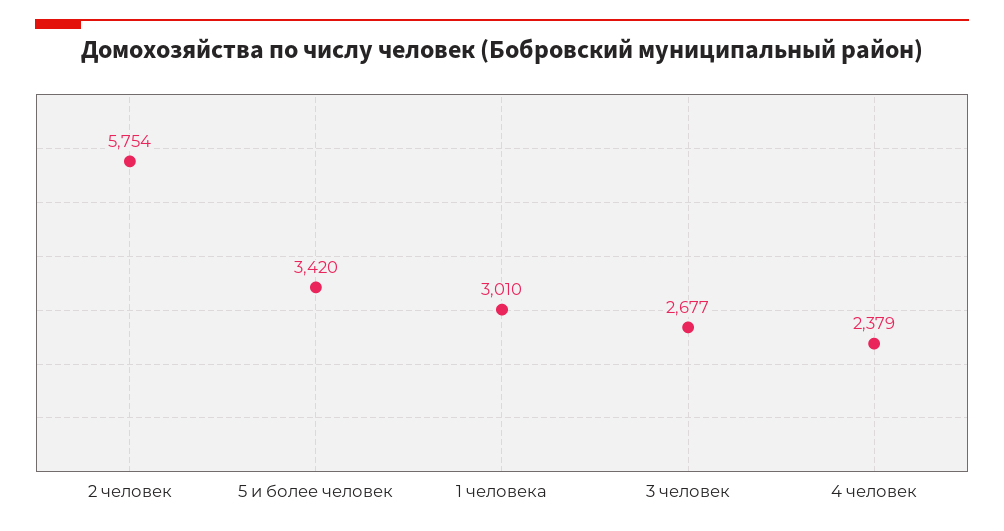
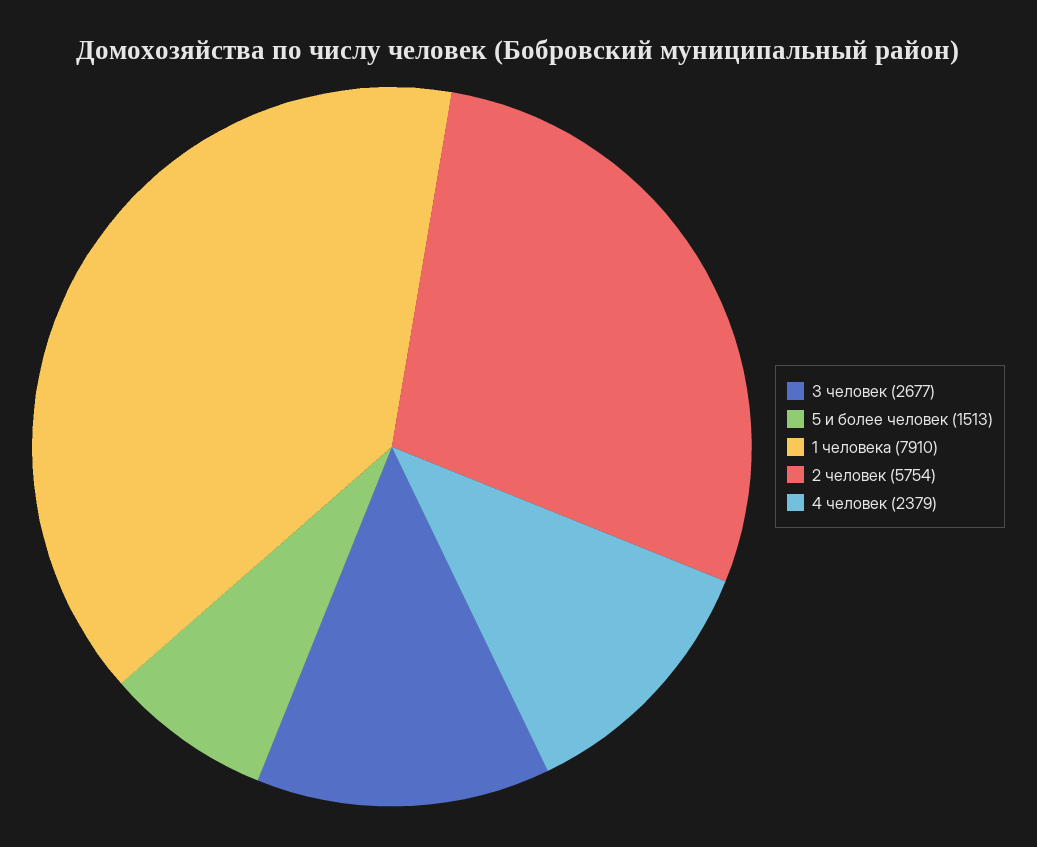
  {
    "2 человек": 5754,
-   "5 и более человек": 3420,
+   "5 и более человек": 1513,
-   "1 человека": 3010,
+   "1 человека": 7910,
    "3 человек": 2677,
    "4 человек": 2379
  }

